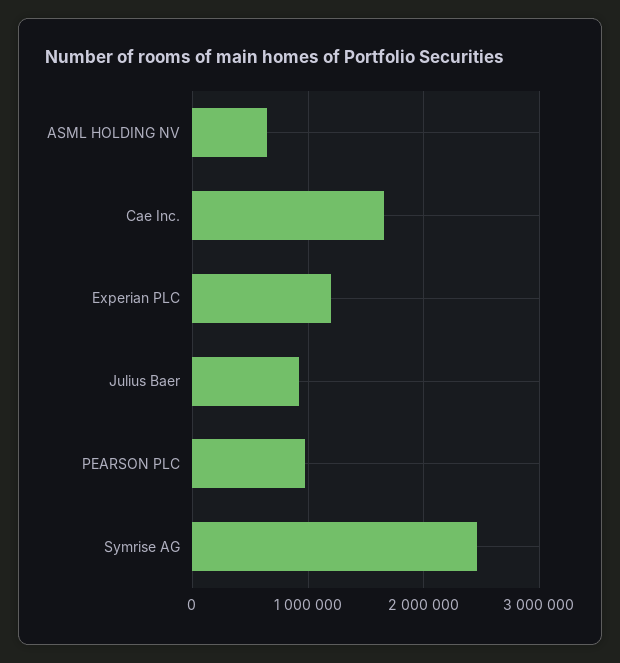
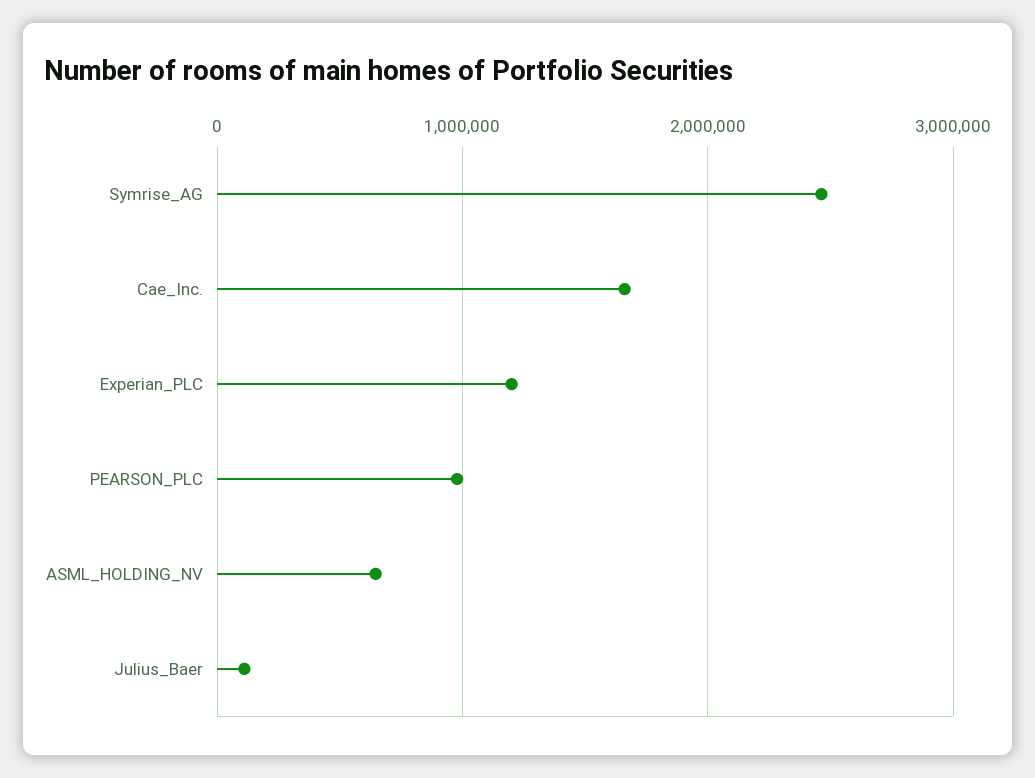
  {
    "ASML HOLDING NV": 600000,
    "Cae Inc.": 1700000,
    "Experian PLC": 1200000,
-   "Julius Baer": 900000,
+   "Julius Baer": 100000,
    "PEARSON PLC": 1000000,
    "Symrise AG": 2500000
  }

